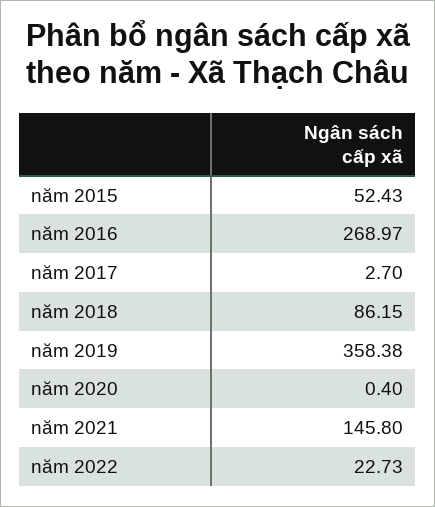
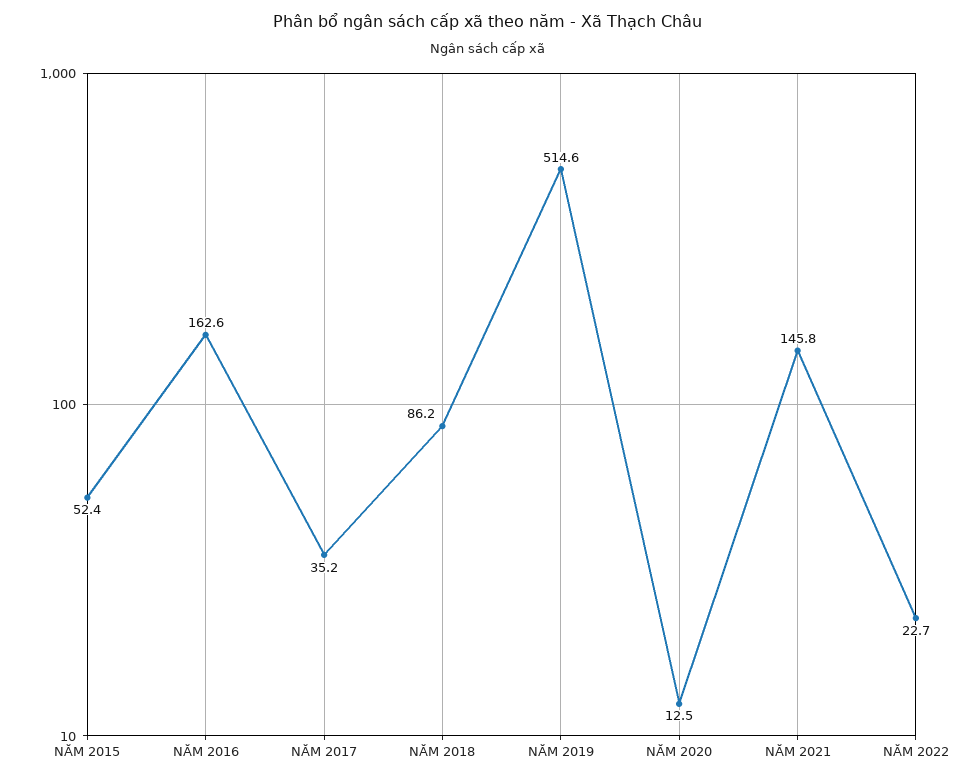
  {
    "năm 2015": 52.43,
-   "năm 2016": 268.97,
+   "năm 2016": 162.6,
-   "năm 2017": 2.7,
+   "năm 2017": 35.2,
    "năm 2018": 86.15,
-   "năm 2019": 358.38,
+   "năm 2019": 514.6,
-   "năm 2020": 0.4,
+   "năm 2020": 12.5,
    "năm 2021": 145.8,
    "năm 2022": 22.73
  }

